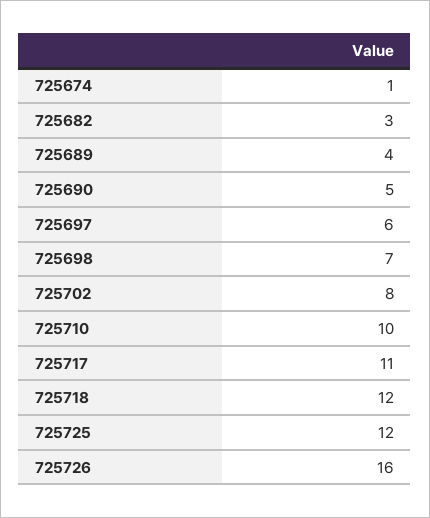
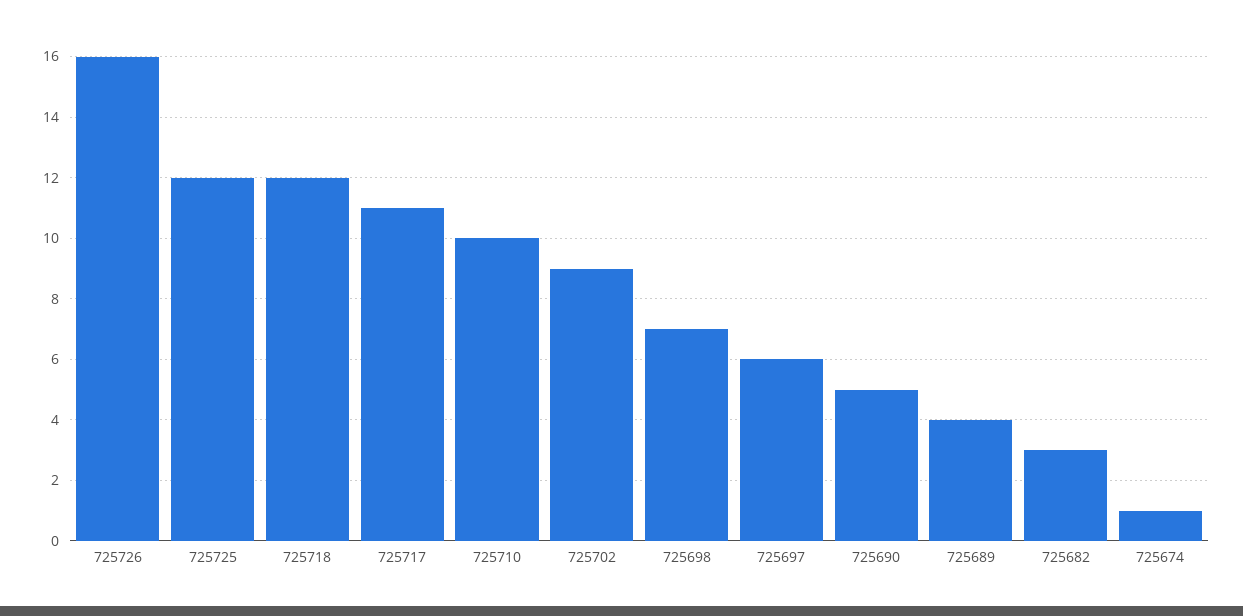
  {
    "725674": 1,
    "725682": 3,
    "725689": 4,
    "725690": 5,
    "725697": 6,
    "725698": 7,
-   "725702": 8,
+   "725702": 9,
    "725710": 10,
    "725717": 11,
    "725718": 12,
    "725725": 12,
    "725726": 16
  }

